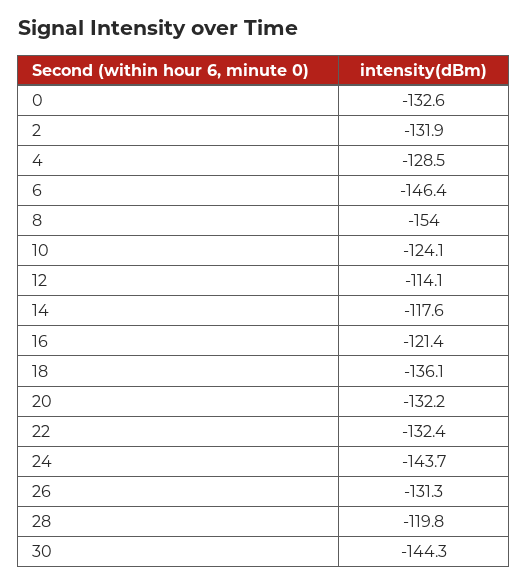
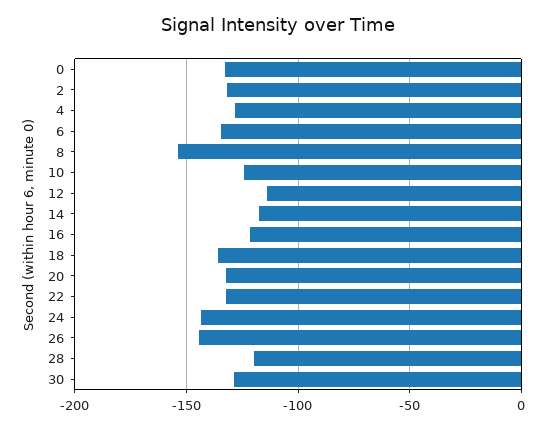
  {
    "0": -132.6,
    "2": -131.9,
    "4": -128.5,
-   "6": -146.4,
+   "6": -135,
    "8": -154,
    "10": -124.1,
    "12": -114.1,
    "14": -117.6,
    "16": -121.4,
    "18": -136.1,
    "20": -132.2,
    "22": -132.4,
    "24": -143.7,
-   "26": -131.3,
+   "26": -145,
    "28": -119.8,
-   "30": -144.3
+   "30": -130
  }

